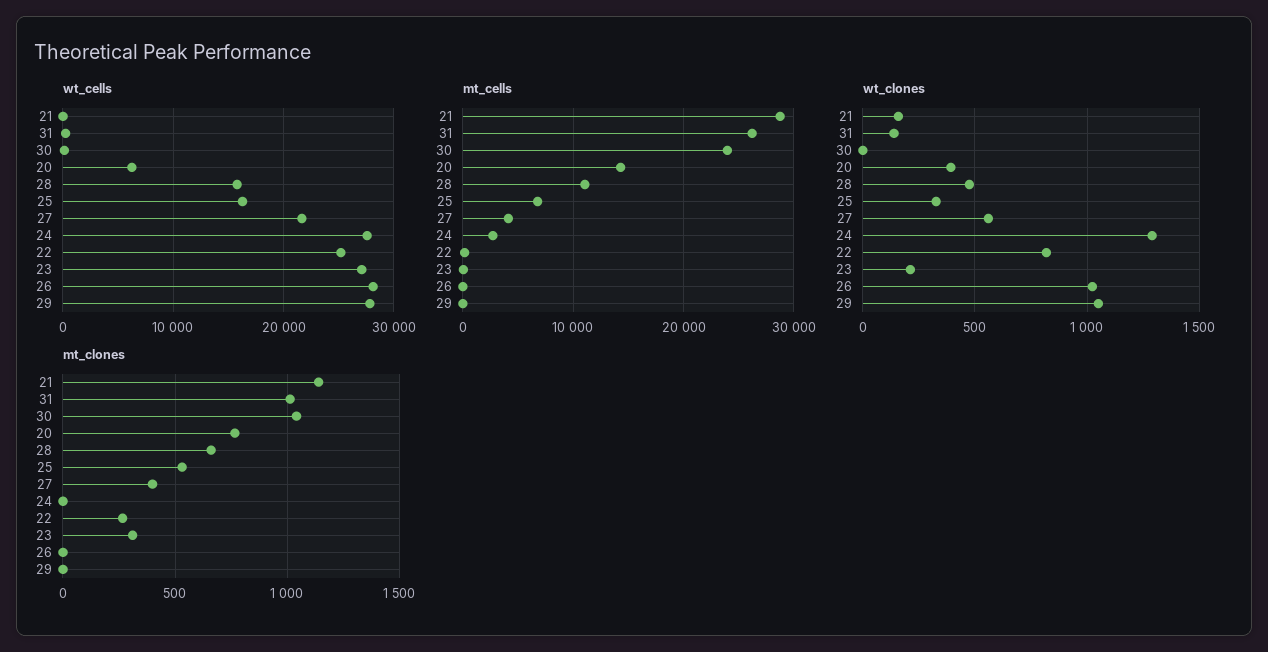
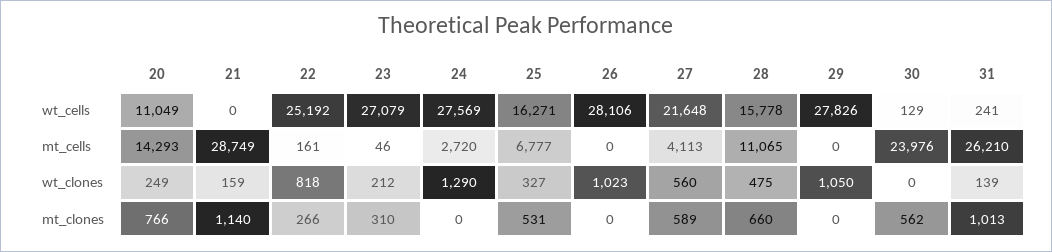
  {
    "wt_cells": {
      "21": 0,
      "31": 241,
      "30": 129,
-     "20": 6000,
+     "20": 11049,
      "28": 15778,
      "25": 16271,
      "27": 21648,
      "24": 27569,
      "22": 25192,
      "23": 27079,
      "26": 28106,
      "29": 27826
    },
    "mt_cells": {
      "21": 28749,
      "31": 26210,
      "30": 23976,
      "20": 14293,
      "28": 11065,
      "25": 6777,
      "27": 4113,
      "24": 2720,
      "22": 161,
      "23": 46,
      "26": 0,
      "29": 0
    },
    "wt_clones": {
      "21": 159,
      "31": 139,
      "30": 0,
-     "20": 400,
+     "20": 249,
      "28": 475,
      "25": 327,
      "27": 560,
      "24": 1290,
      "22": 818,
      "23": 212,
      "26": 1023,
      "29": 1050
    },
    "mt_clones": {
      "21": 1140,
      "31": 1013,
-     "30": 1050,
+     "30": 562,
      "20": 766,
      "28": 660,
      "25": 531,
-     "27": 400,
+     "27": 589,
      "24": 0,
      "22": 266,
      "23": 310,
      "26": 0,
      "29": 0
    }
  }

